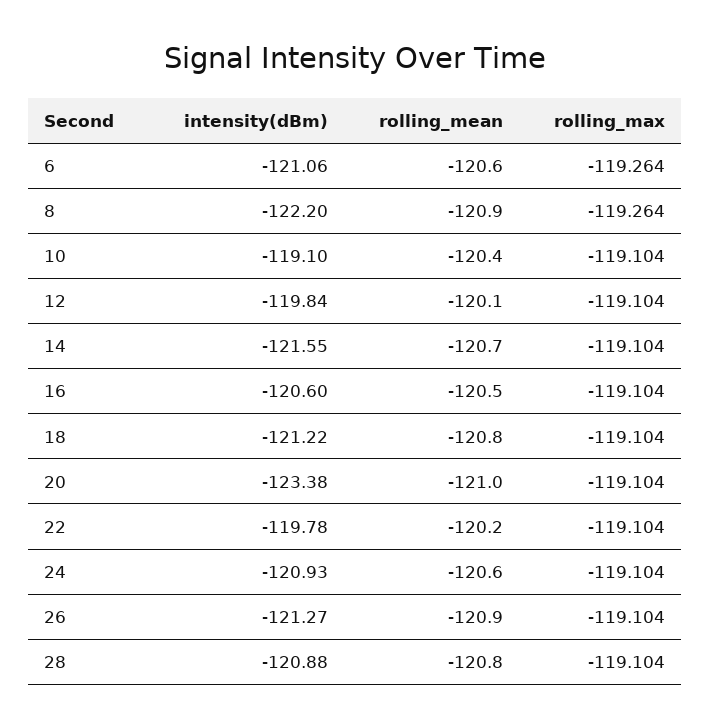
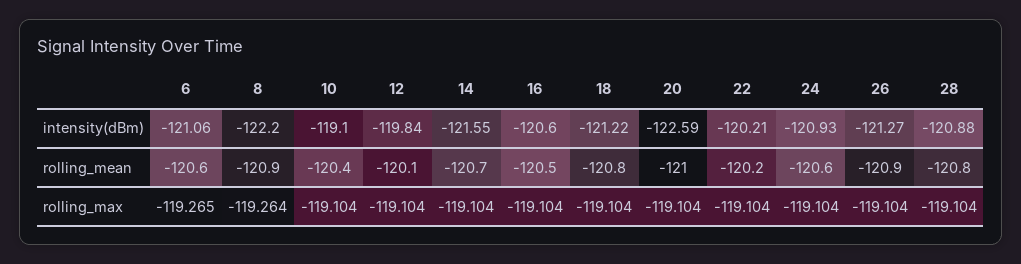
  {
    "intensity(dBm)": {
      "6": -121.06,
      "8": -122.2,
      "10": -119.1,
      "12": -119.84,
      "14": -121.55,
      "16": -120.6,
      "18": -121.22,
-     "20": -123.38,
+     "20": -122.59,
-     "22": -119.78,
+     "22": -120.21,
      "24": -120.93,
      "26": -121.27,
      "28": -120.88
    },
    "rolling_mean": {
      "6": -120.6,
      "8": -120.9,
      "10": -120.4,
      "12": -120.1,
      "14": -120.7,
      "16": -120.5,
      "18": -120.8,
      "20": -121,
      "22": -120.2,
      "24": -120.6,
      "26": -120.9,
      "28": -120.8
    },
    "rolling_max": {
-     "6": -119.264,
+     "6": -119.265,
      "8": -119.264,
      "10": -119.104,
      "12": -119.104,
      "14": -119.104,
      "16": -119.104,
      "18": -119.104,
      "20": -119.104,
      "22": -119.104,
      "24": -119.104,
      "26": -119.104,
      "28": -119.104
    }
  }

